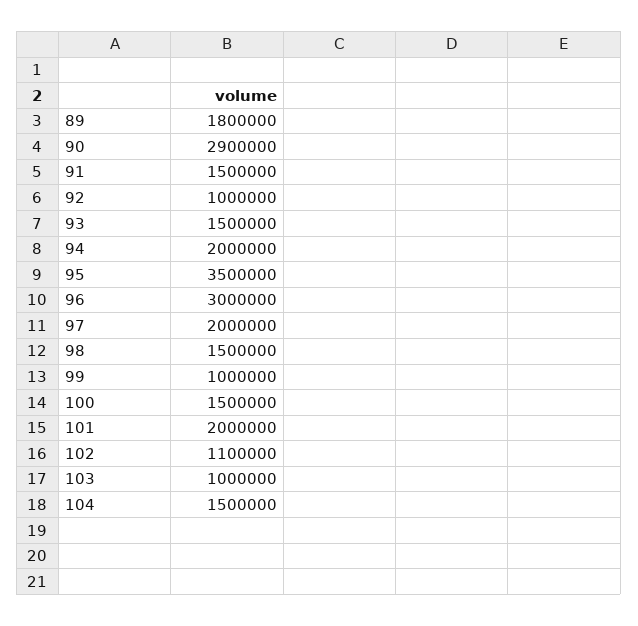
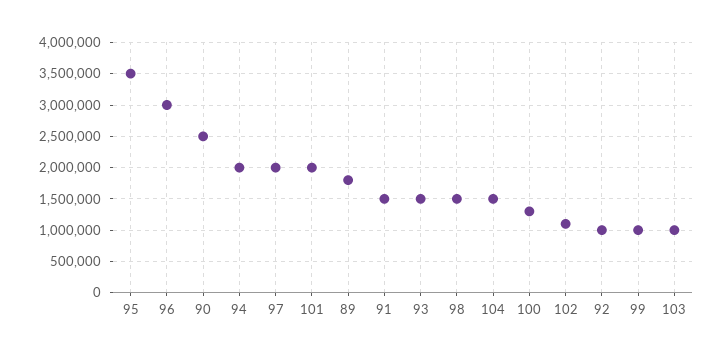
  {
    "89": 1800000,
-   "90": 2900000,
+   "90": 2500000,
    "91": 1500000,
    "92": 1000000,
    "93": 1500000,
    "94": 2000000,
    "95": 3500000,
    "96": 3000000,
    "97": 2000000,
    "98": 1500000,
    "99": 1000000,
-   "100": 1500000,
+   "100": 1300000,
    "101": 2000000,
    "102": 1100000,
    "103": 1000000,
    "104": 1500000
  }

